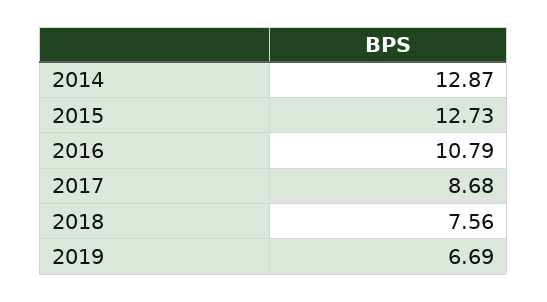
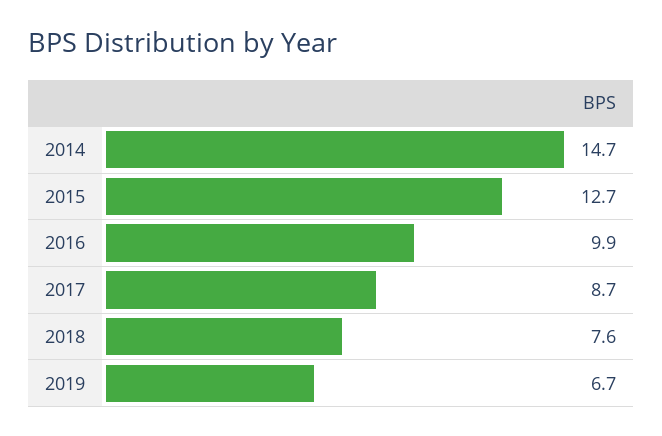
  {
-   "2014": 12.87,
+   "2014": 14.7,
    "2015": 12.73,
-   "2016": 10.79,
+   "2016": 9.9,
    "2017": 8.68,
    "2018": 7.56,
    "2019": 6.69
  }

